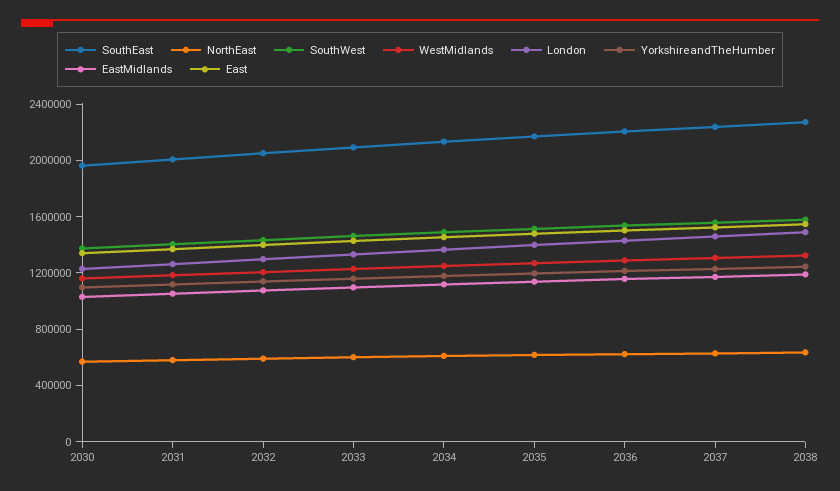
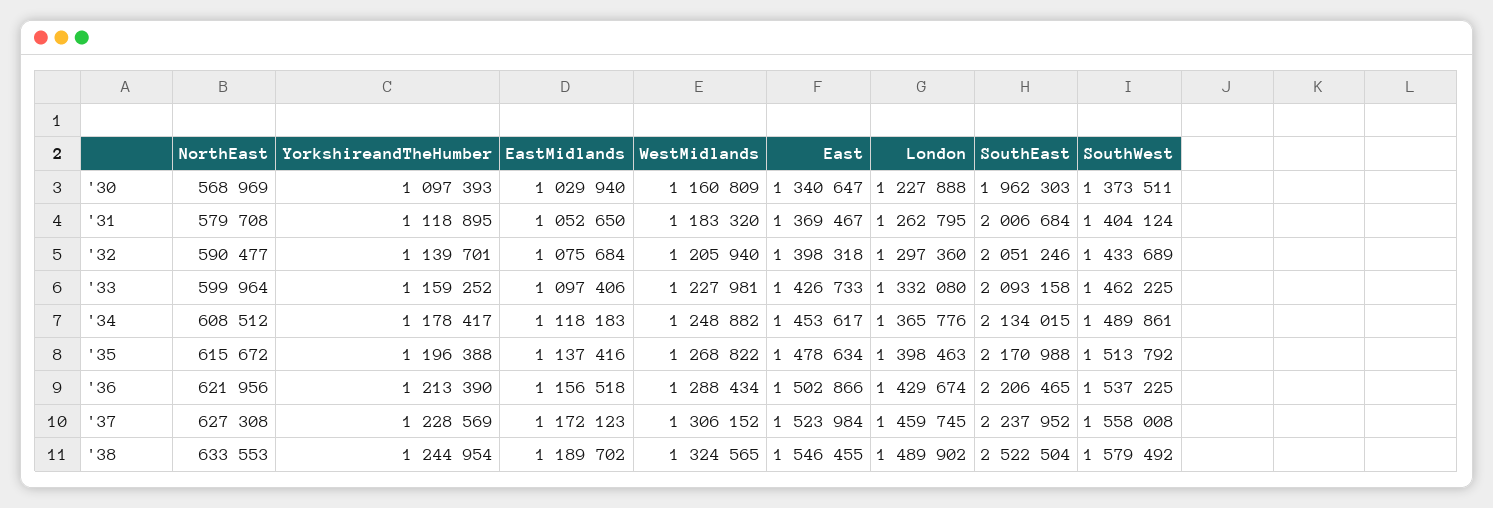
  {
    "SouthEast": {
      "2030": 1962303,
      "2031": 2006684,
      "2032": 2051246,
      "2033": 2093158,
      "2034": 2134015,
      "2035": 2170988,
      "2036": 2206465,
      "2037": 2237952,
-     "2038": 2300000
+     "2038": 2522504
    },
    "NorthEast": {
      "2030": 568969,
      "2031": 579708,
      "2032": 590477,
      "2033": 599964,
      "2034": 608512,
      "2035": 615672,
      "2036": 621956,
      "2037": 627308,
      "2038": 633553
    },
    "SouthWest": {
      "2030": 1373511,
      "2031": 1404124,
      "2032": 1433689,
      "2033": 1462225,
      "2034": 1489861,
      "2035": 1513792,
      "2036": 1537225,
      "2037": 1558008,
      "2038": 1579492
    },
    "WestMidlands": {
      "2030": 1160809,
      "2031": 1183320,
      "2032": 1205940,
      "2033": 1227981,
      "2034": 1248882,
      "2035": 1268822,
      "2036": 1288434,
      "2037": 1306152,
      "2038": 1324565
    },
    "London": {
      "2030": 1227888,
      "2031": 1262795,
      "2032": 1297360,
      "2033": 1332080,
      "2034": 1365776,
      "2035": 1398463,
      "2036": 1429674,
      "2037": 1459745,
      "2038": 1489902
    },
    "YorkshireandTheHumber": {
      "2030": 1097393,
      "2031": 1118895,
      "2032": 1139701,
      "2033": 1159252,
      "2034": 1178417,
      "2035": 1196388,
      "2036": 1213390,
      "2037": 1228569,
      "2038": 1244954
    },
    "EastMidlands": {
      "2030": 1029940,
      "2031": 1052650,
      "2032": 1075684,
      "2033": 1097406,
      "2034": 1118183,
      "2035": 1137416,
      "2036": 1156518,
      "2037": 1172123,
      "2038": 1189702
    },
    "East": {
      "2030": 1340647,
      "2031": 1369467,
      "2032": 1398318,
      "2033": 1426733,
      "2034": 1453617,
      "2035": 1478634,
      "2036": 1502866,
      "2037": 1523984,
      "2038": 1546455
    }
  }

